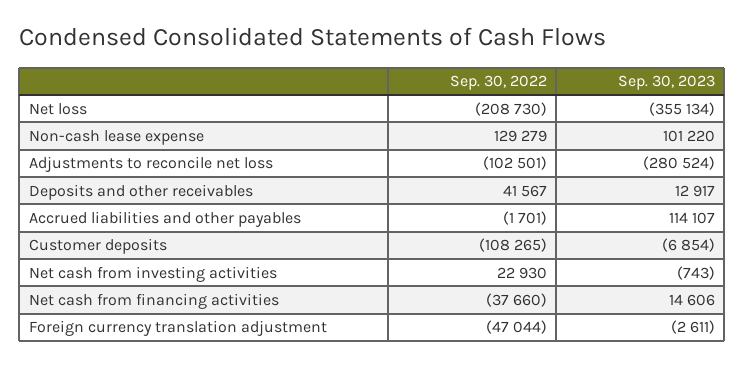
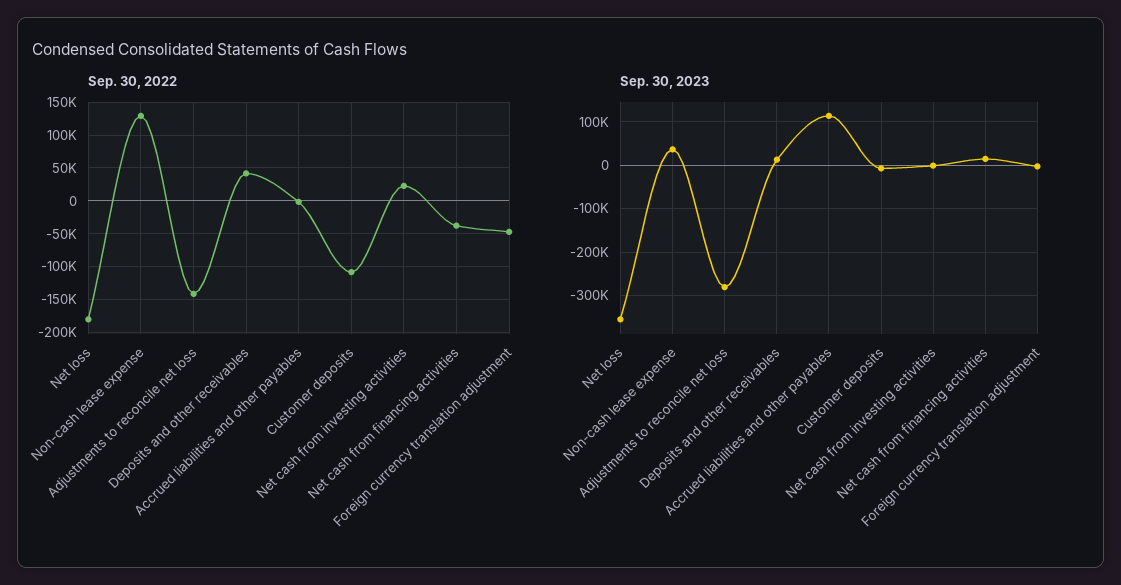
  {
    "Sep. 30, 2022": {
-     "Net loss": -208730,
+     "Net loss": -180000,
      "Non-cash lease expense": 129279,
-     "Adjustments to reconcile net loss": -102501,
+     "Adjustments to reconcile net loss": -140000,
      "Deposits and other receivables": 41567,
      "Accrued liabilities and other payables": -1701,
      "Customer deposits": -108265,
      "Net cash from investing activities": 22930,
      "Net cash from financing activities": -37660,
      "Foreign currency translation adjustment": -47044
    },
    "Sep. 30, 2023": {
      "Net loss": -355134,
-     "Non-cash lease expense": 101220,
+     "Non-cash lease expense": 40000,
      "Adjustments to reconcile net loss": -280524,
      "Deposits and other receivables": 12917,
      "Accrued liabilities and other payables": 114107,
      "Customer deposits": -6854,
      "Net cash from investing activities": -743,
      "Net cash from financing activities": 14606,
      "Foreign currency translation adjustment": -2611
    }
  }

